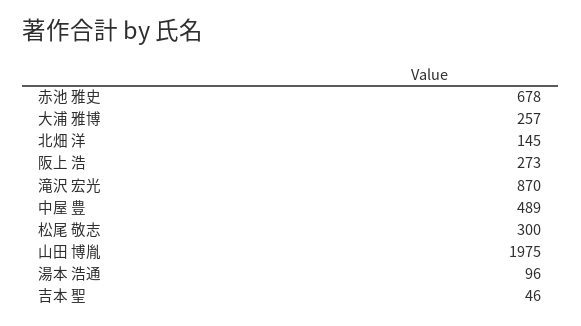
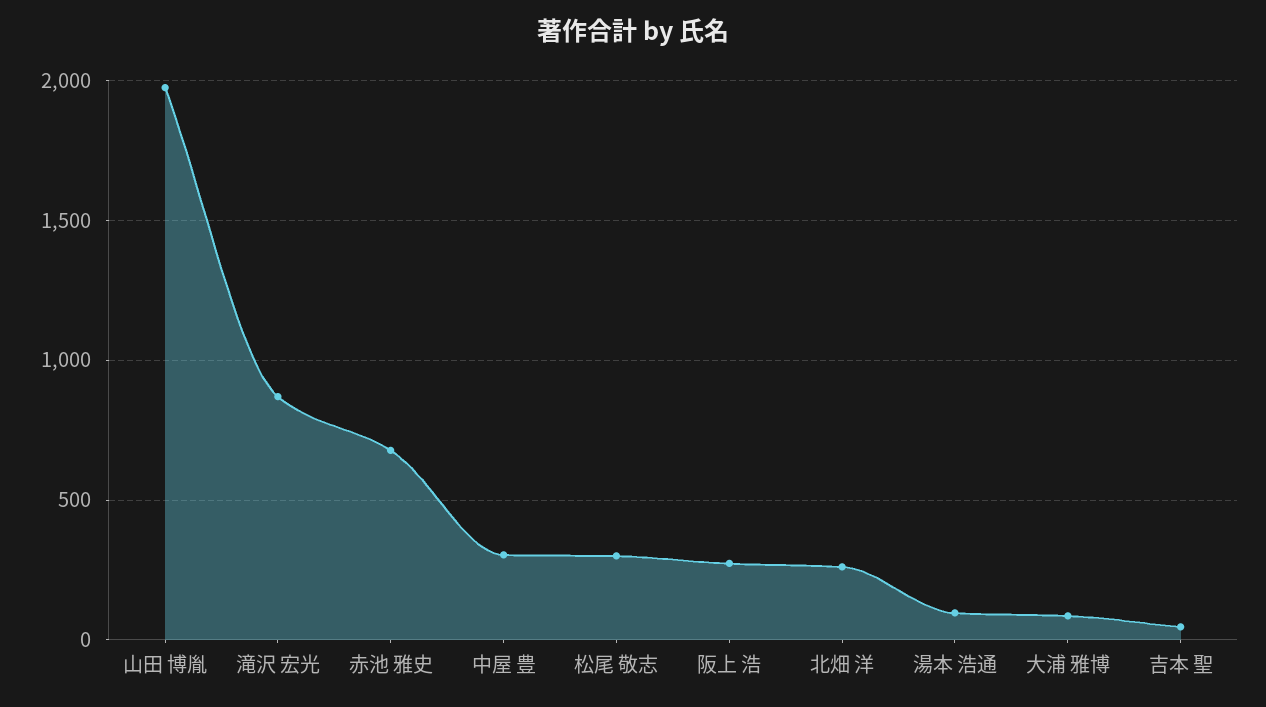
  {
    "赤池 雅史": 678,
-   "大浦 雅博": 257,
+   "大浦 雅博": 100,
-   "北畑 洋": 145,
+   "北畑 洋": 250,
    "阪上 浩": 273,
    "滝沢 宏光": 870,
-   "中屋 豊": 489,
+   "中屋 豊": 300,
    "松尾 敬志": 300,
    "山田 博胤": 1975,
    "湯本 浩通": 96,
    "吉本 聖": 46
  }

